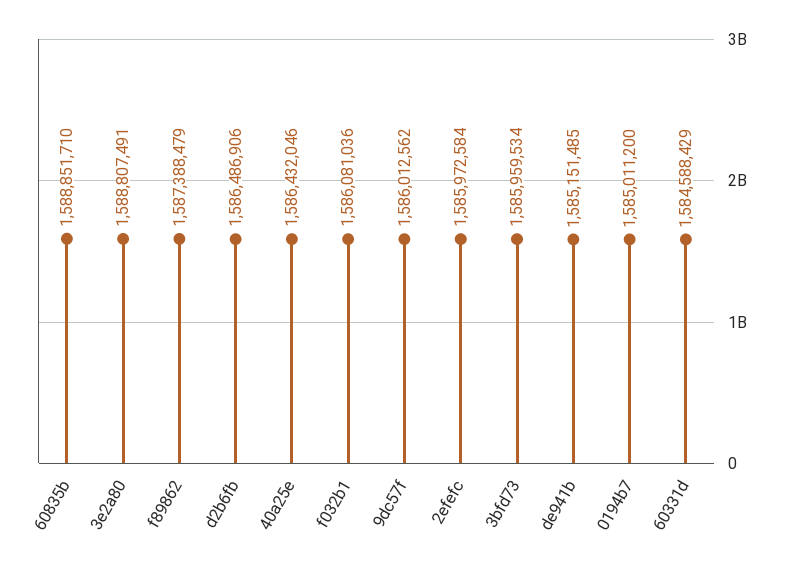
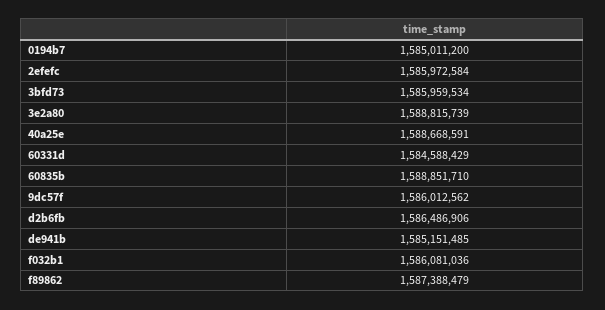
  {
    "60835b": 1588851710,
-   "3e2a80": 1588807491,
+   "3e2a80": 1588815739,
    "f89862": 1587388479,
    "d2b6fb": 1586486906,
-   "40a25e": 1586432046,
+   "40a25e": 1588668591,
    "f032b1": 1586081036,
    "9dc57f": 1586012562,
    "2efefc": 1585972584,
    "3bfd73": 1585959534,
    "de941b": 1585151485,
    "0194b7": 1585011200,
    "60331d": 1584588429
  }

